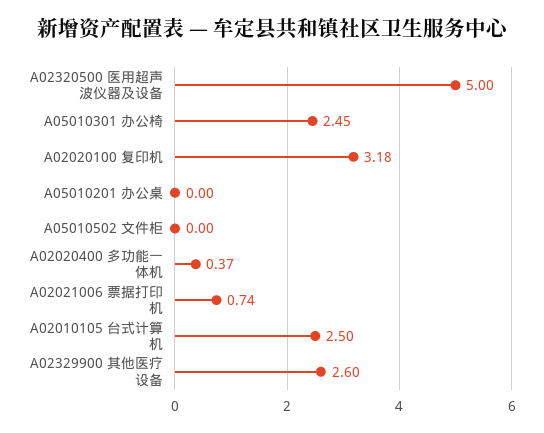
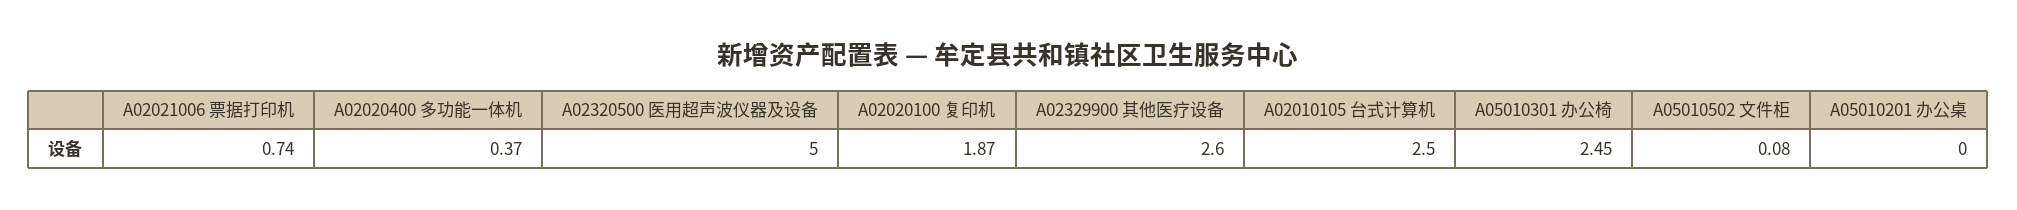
  {
    "A02320500 医用超声波仪器及设备": 5,
    "A05010301 办公椅": 2.45,
-   "A02020100 复印机": 3.18,
+   "A02020100 复印机": 1.87,
    "A05010201 办公桌": 0,
-   "A05010502 文件柜": 0,
+   "A05010502 文件柜": 0.08,
    "A02020400 多功能一体机": 0.37,
    "A02021006 票据打印机": 0.74,
    "A02010105 台式计算机": 2.5,
    "A02329900 其他医疗设备": 2.6
  }

